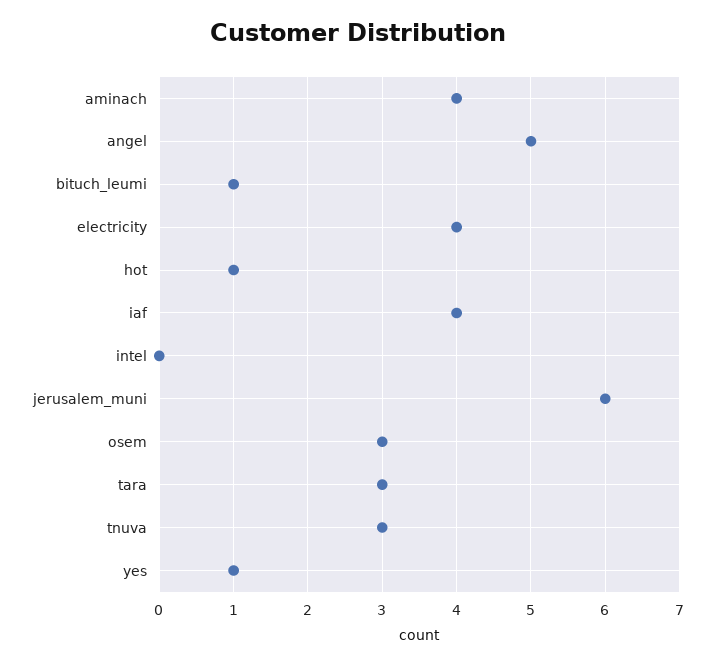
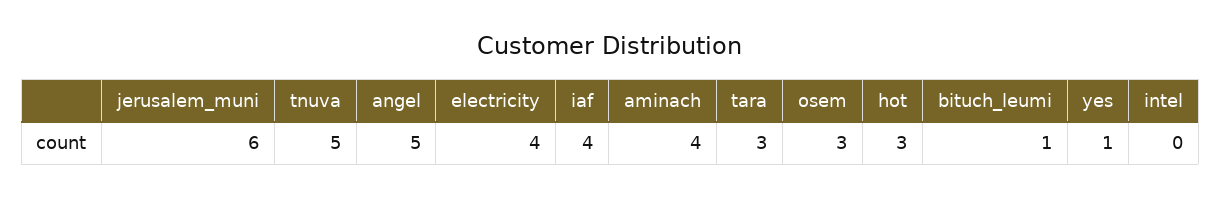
  {
    "aminach": 4,
    "angel": 5,
    "bituch_leumi": 1,
    "electricity": 4,
-   "hot": 1,
+   "hot": 3,
    "iaf": 4,
    "intel": 0,
    "jerusalem_muni": 6,
    "osem": 3,
    "tara": 3,
-   "tnuva": 3,
+   "tnuva": 5,
    "yes": 1
  }

